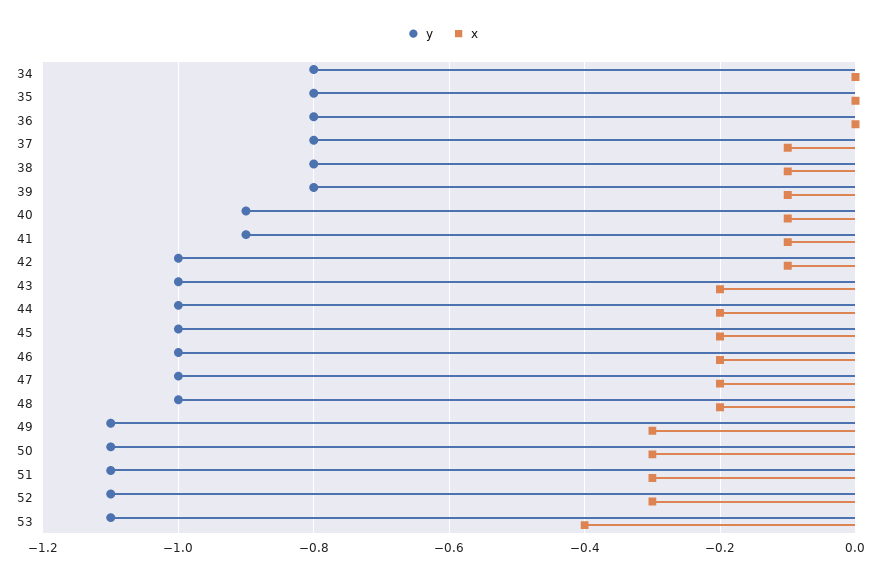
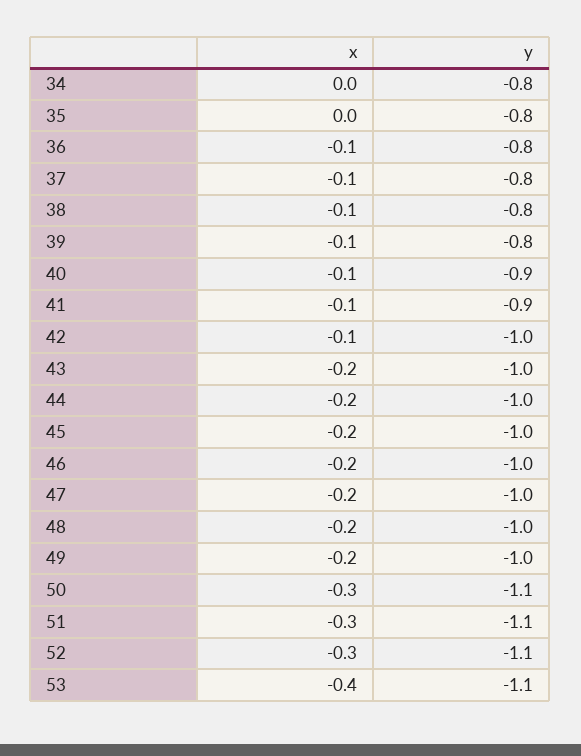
  {
    "y": {
      "34": -0.8,
      "35": -0.8,
      "36": -0.8,
      "37": -0.8,
      "38": -0.8,
      "39": -0.8,
      "40": -0.9,
      "41": -0.9,
      "42": -1,
      "43": -1,
      "44": -1,
      "45": -1,
      "46": -1,
      "47": -1,
      "48": -1,
-     "49": -1.1,
+     "49": -1,
      "50": -1.1,
      "51": -1.1,
      "52": -1.1,
      "53": -1.1
    },
    "x": {
      "34": 0,
      "35": 0,
-     "36": 0,
+     "36": -0.1,
      "37": -0.1,
      "38": -0.1,
      "39": -0.1,
      "40": -0.1,
      "41": -0.1,
      "42": -0.1,
      "43": -0.2,
      "44": -0.2,
      "45": -0.2,
      "46": -0.2,
      "47": -0.2,
      "48": -0.2,
-     "49": -0.3,
+     "49": -0.2,
      "50": -0.3,
      "51": -0.3,
      "52": -0.3,
      "53": -0.4
    }
  }

